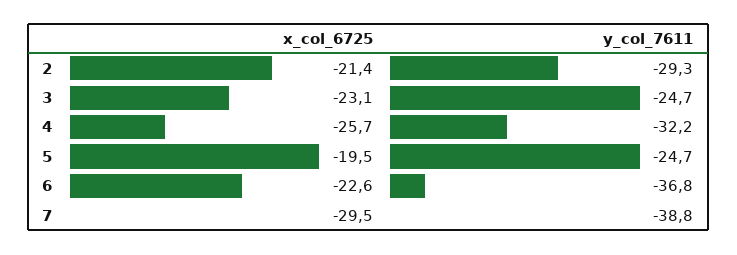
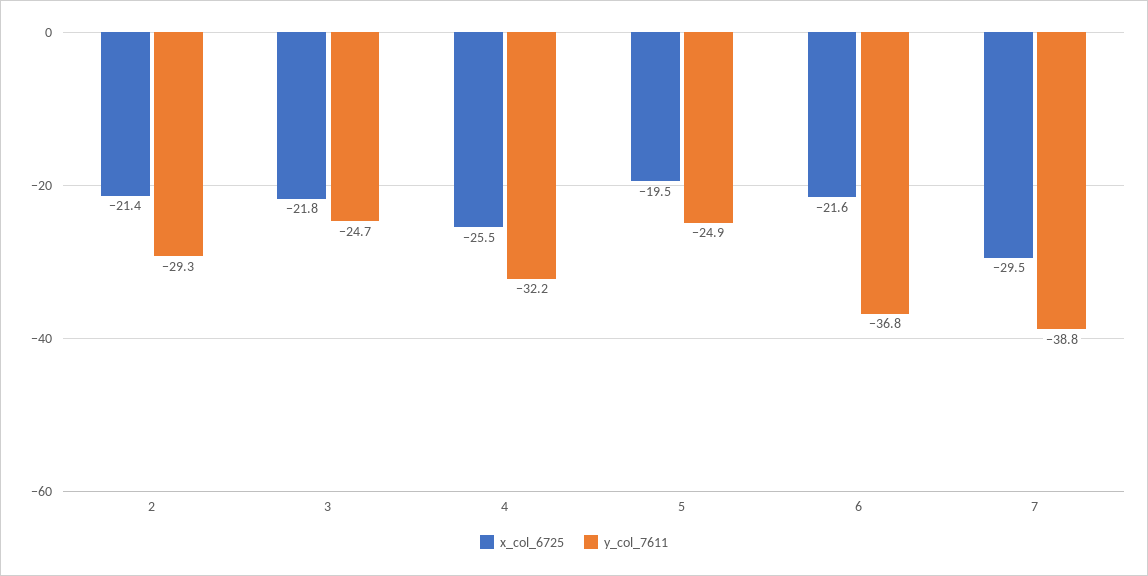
  {
    "x_col_6725": {
      "2": -21.4,
-     "3": -23.1,
+     "3": -21.8,
-     "4": -25.7,
+     "4": -25.5,
      "5": -19.5,
-     "6": -22.6,
+     "6": -21.6,
      "7": -29.5
    },
    "y_col_7611": {
      "2": -29.3,
      "3": -24.7,
      "4": -32.2,
-     "5": -24.7,
+     "5": -24.9,
      "6": -36.8,
      "7": -38.8
    }
  }

